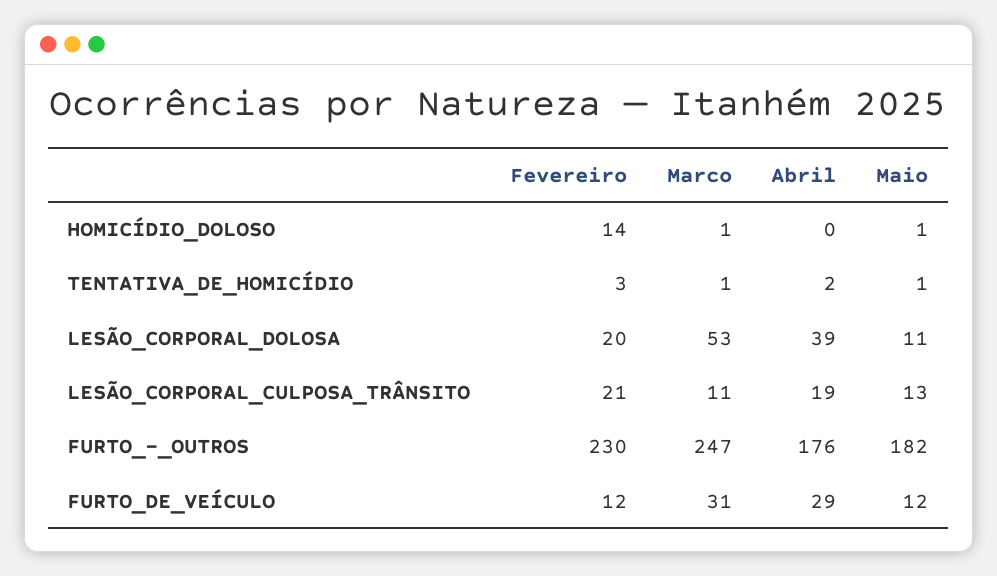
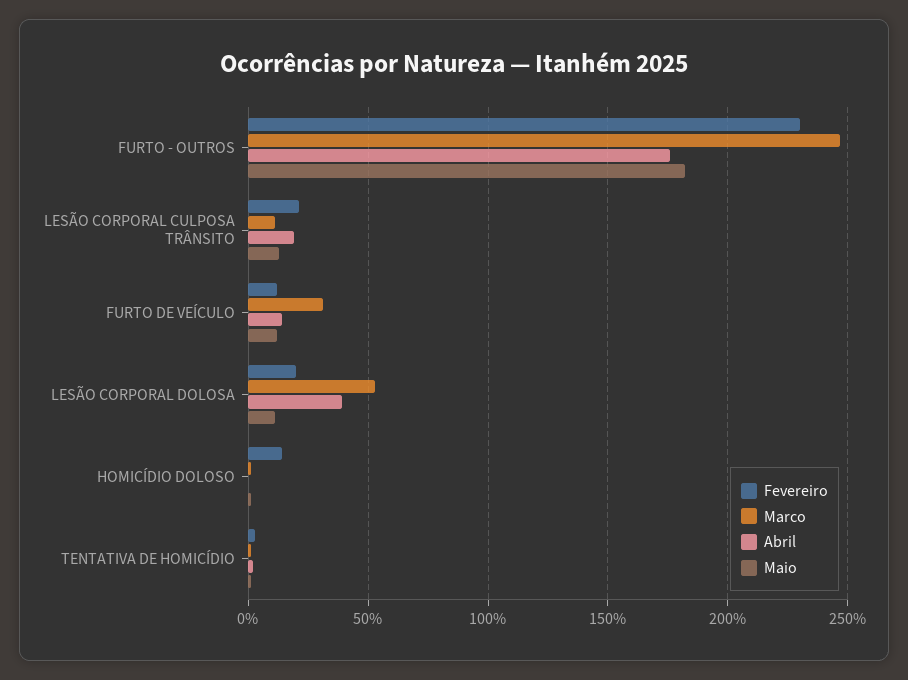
  {
    "Fevereiro": {
      "HOMICÍDIO_DOLOSO": 14,
      "TENTATIVA_DE_HOMICÍDIO": 3,
      "LESÃO_CORPORAL_DOLOSA": 20,
      "LESÃO_CORPORAL_CULPOSA_TRÂNSITO": 21,
      "FURTO_-_OUTROS": 230,
      "FURTO_DE_VEÍCULO": 12
    },
    "Marco": {
      "HOMICÍDIO_DOLOSO": 1,
      "TENTATIVA_DE_HOMICÍDIO": 1,
      "LESÃO_CORPORAL_DOLOSA": 53,
      "LESÃO_CORPORAL_CULPOSA_TRÂNSITO": 11,
      "FURTO_-_OUTROS": 247,
      "FURTO_DE_VEÍCULO": 31
    },
    "Abril": {
      "HOMICÍDIO_DOLOSO": 0,
      "TENTATIVA_DE_HOMICÍDIO": 2,
      "LESÃO_CORPORAL_DOLOSA": 39,
      "LESÃO_CORPORAL_CULPOSA_TRÂNSITO": 19,
      "FURTO_-_OUTROS": 176,
-     "FURTO_DE_VEÍCULO": 29
+     "FURTO_DE_VEÍCULO": 15
    },
    "Maio": {
      "HOMICÍDIO_DOLOSO": 1,
      "TENTATIVA_DE_HOMICÍDIO": 1,
      "LESÃO_CORPORAL_DOLOSA": 11,
      "LESÃO_CORPORAL_CULPOSA_TRÂNSITO": 13,
      "FURTO_-_OUTROS": 182,
      "FURTO_DE_VEÍCULO": 12
    }
  }

